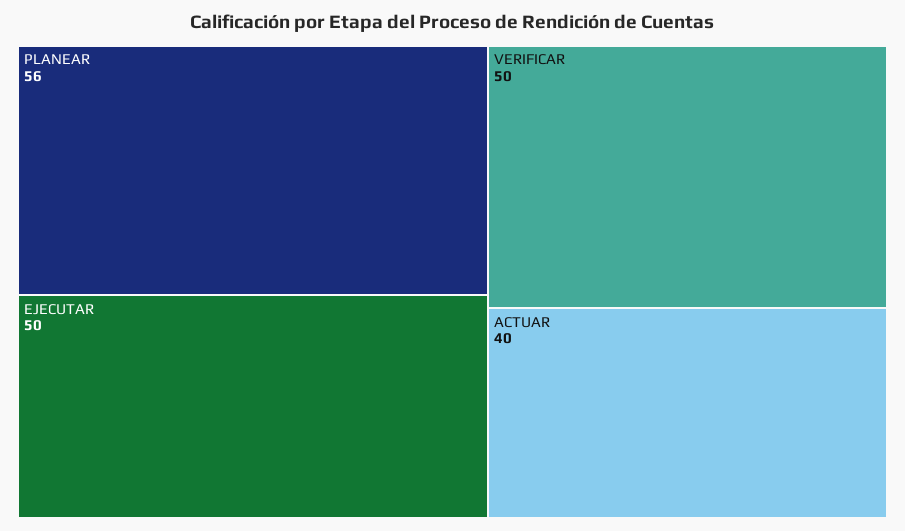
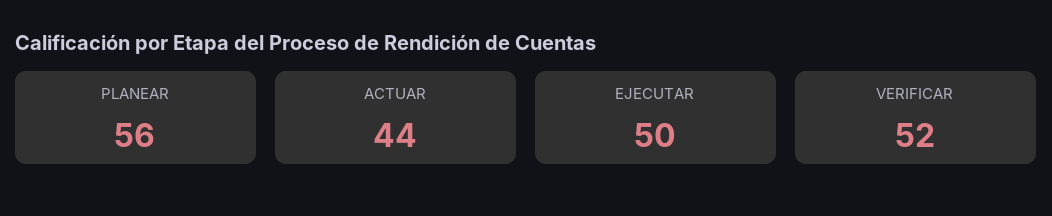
  {
    "PLANEAR": 56,
    "EJECUTAR": 50,
-   "VERIFICAR": 50,
+   "VERIFICAR": 52,
-   "ACTUAR": 40
+   "ACTUAR": 44
  }

